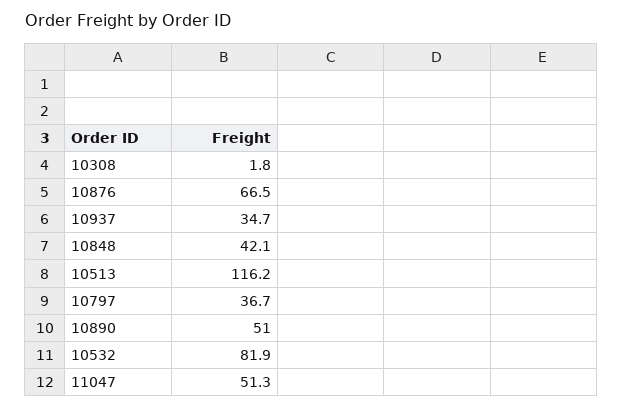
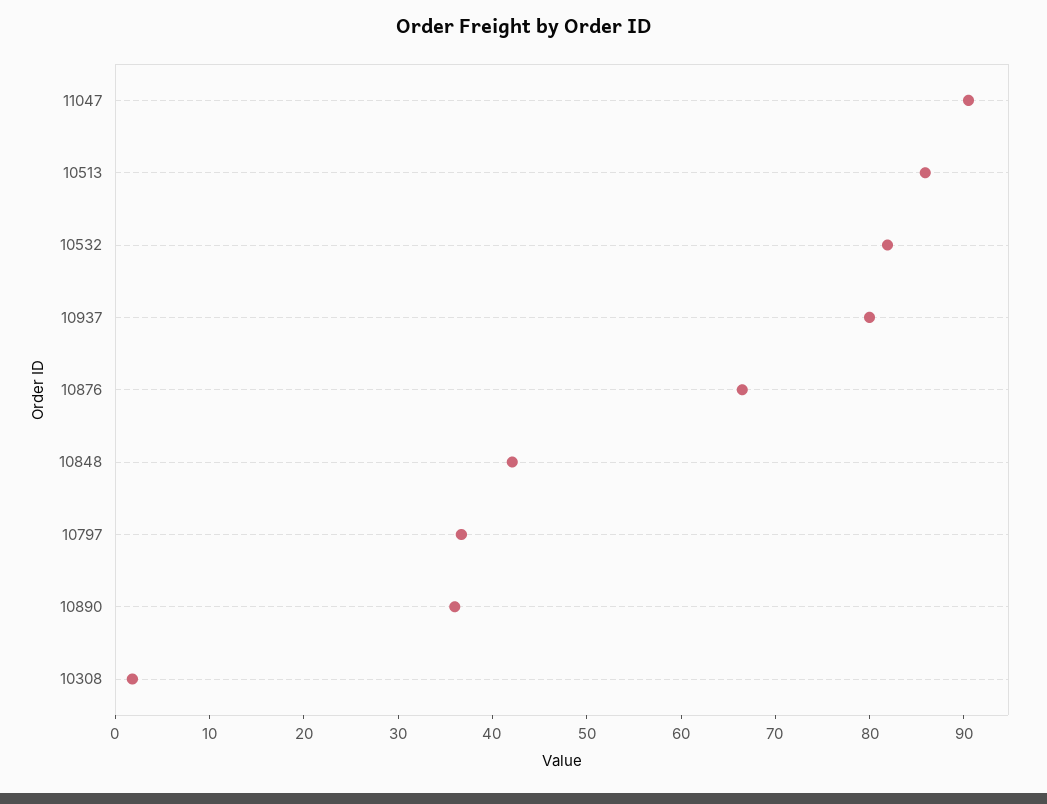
  {
    "10308": 1.8,
    "10876": 66.5,
-   "10937": 34.7,
+   "10937": 80,
    "10848": 42.1,
-   "10513": 116.2,
+   "10513": 86,
    "10797": 36.7,
-   "10890": 51,
+   "10890": 36,
    "10532": 81.9,
-   "11047": 51.3
+   "11047": 90
  }

